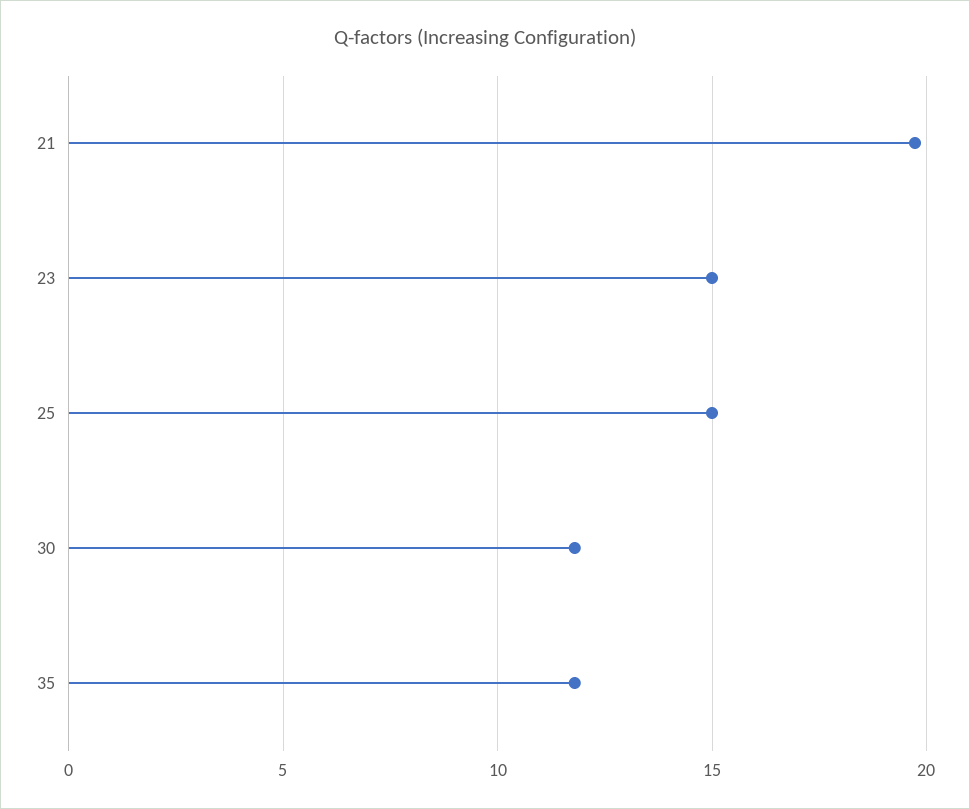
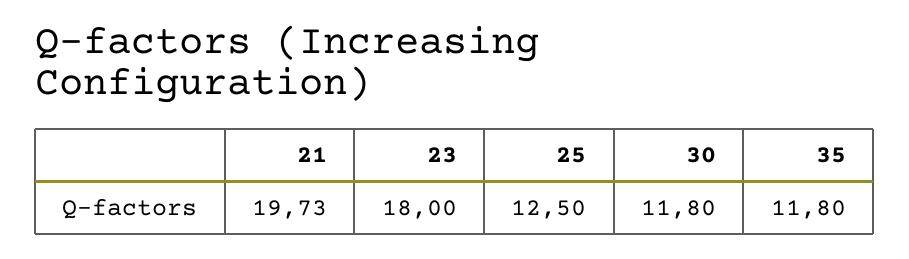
  {
    "21": 19.73,
-   "23": 15,
+   "23": 18,
-   "25": 15,
+   "25": 12.5,
    "30": 11.8,
    "35": 11.8
  }

